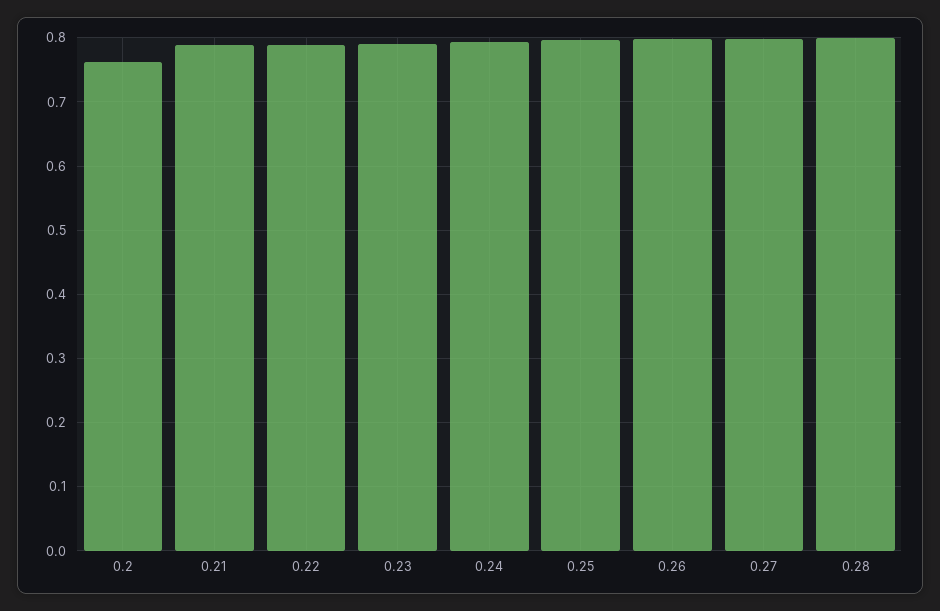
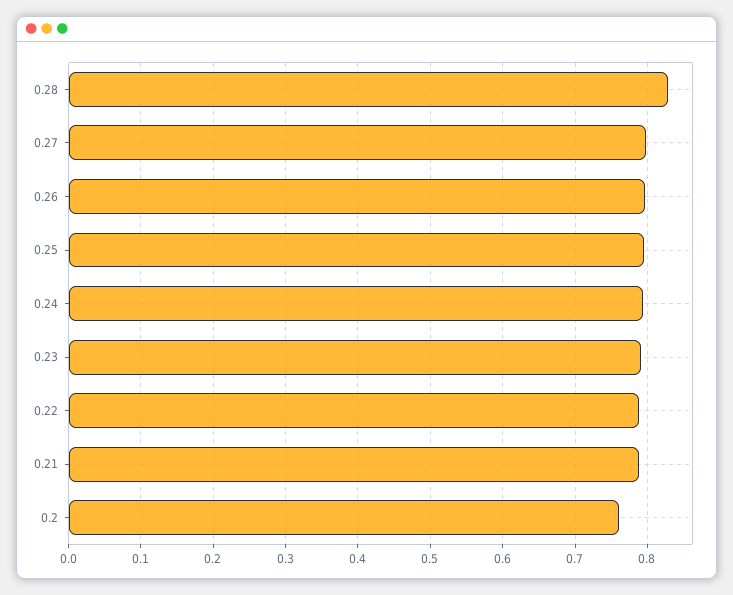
  {
    "0.2": 0.76,
    "0.21": 0.79,
    "0.22": 0.79,
    "0.23": 0.79,
    "0.24": 0.79,
    "0.25": 0.8,
    "0.26": 0.8,
    "0.27": 0.8,
-   "0.28": 0.8
+   "0.28": 0.83
  }

